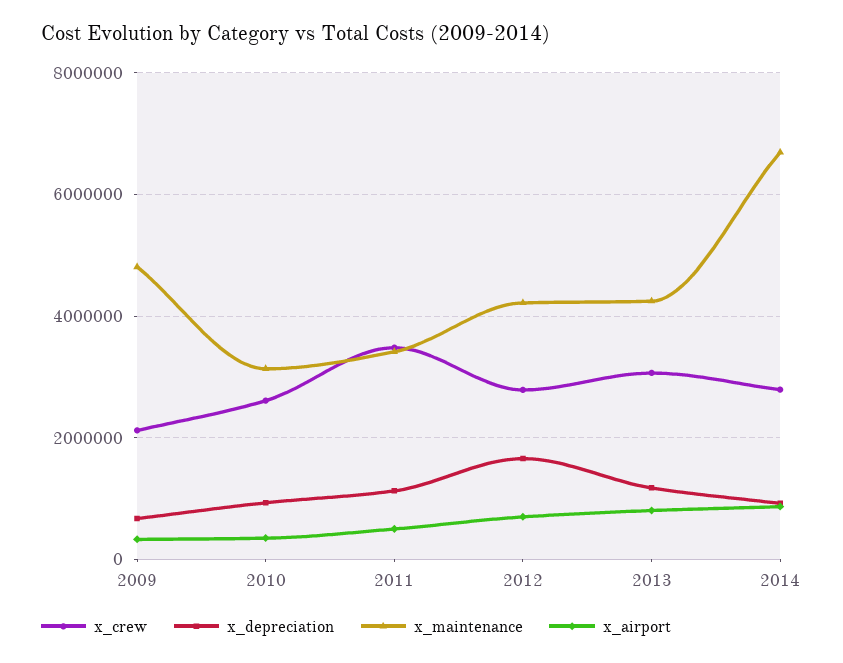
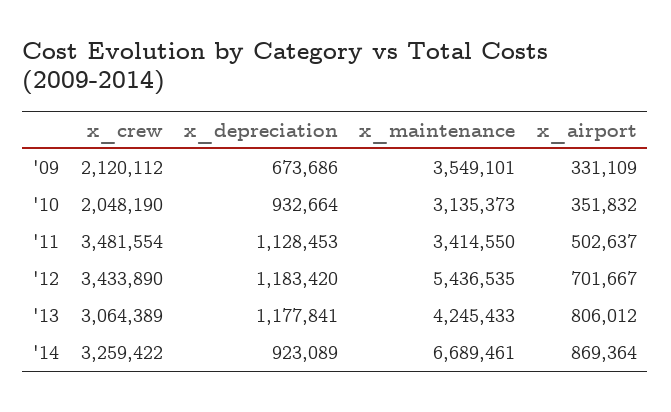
  {
    "x_crew": {
      "2009": 2120112,
-     "2010": 2600000,
+     "2010": 2048190,
      "2011": 3481554,
-     "2012": 2800000,
+     "2012": 3433890,
      "2013": 3064389,
-     "2014": 2800000
+     "2014": 3259422
    },
    "x_depreciation": {
      "2009": 673686,
      "2010": 932664,
      "2011": 1128453,
-     "2012": 1600000,
+     "2012": 1183420,
      "2013": 1177841,
      "2014": 923089
    },
    "x_maintenance": {
-     "2009": 4800000,
+     "2009": 3549101,
      "2010": 3135373,
      "2011": 3414550,
-     "2012": 4200000,
+     "2012": 5436535,
      "2013": 4245433,
      "2014": 6689461
    },
    "x_airport": {
      "2009": 331109,
      "2010": 351832,
      "2011": 502637,
      "2012": 701667,
      "2013": 806012,
      "2014": 869364
    }
  }

